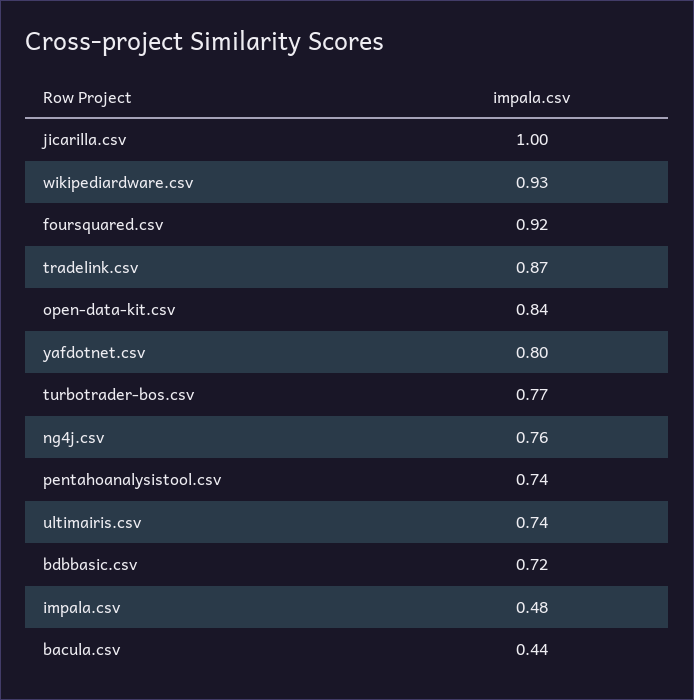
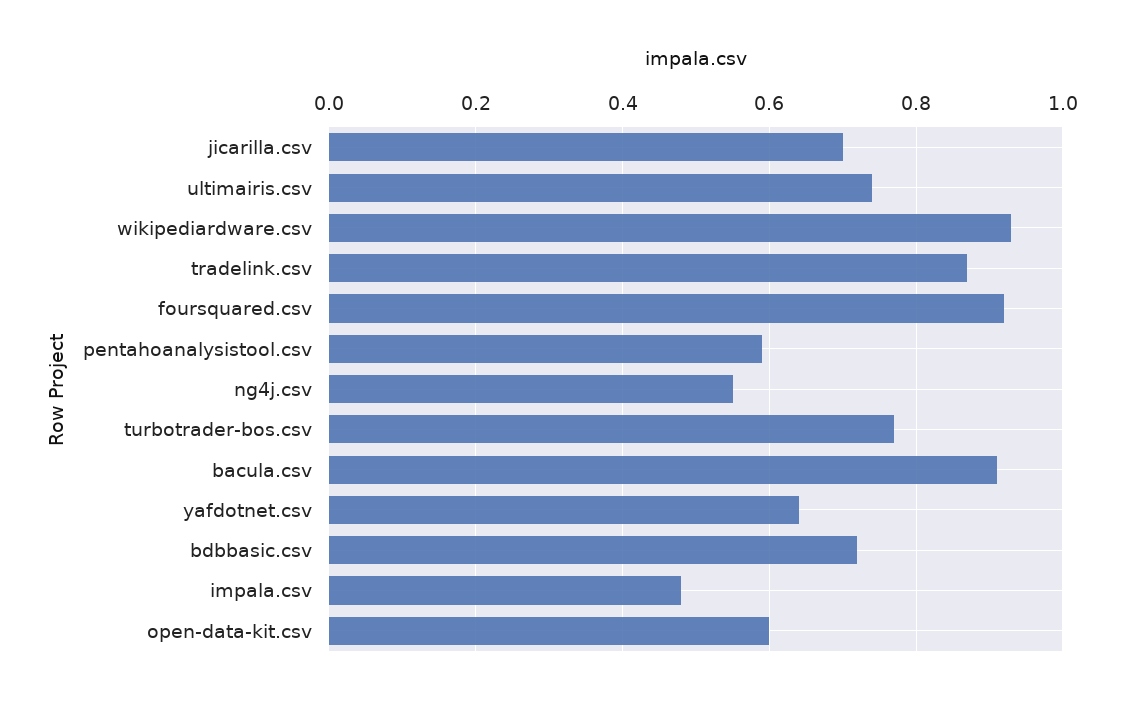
  {
-   "jicarilla.csv": 1,
+   "jicarilla.csv": 0.7,
    "wikipediardware.csv": 0.93,
    "foursquared.csv": 0.92,
    "tradelink.csv": 0.87,
-   "open-data-kit.csv": 0.84,
+   "open-data-kit.csv": 0.6,
-   "yafdotnet.csv": 0.8,
+   "yafdotnet.csv": 0.65,
    "turbotrader-bos.csv": 0.77,
-   "ng4j.csv": 0.76,
+   "ng4j.csv": 0.55,
-   "pentahoanalysistool.csv": 0.74,
+   "pentahoanalysistool.csv": 0.6,
    "ultimairis.csv": 0.74,
    "bdbbasic.csv": 0.72,
    "impala.csv": 0.48,
-   "bacula.csv": 0.44
+   "bacula.csv": 0.9
  }

